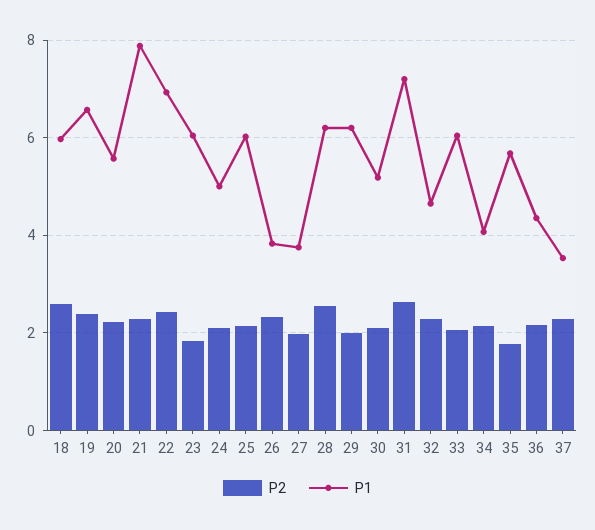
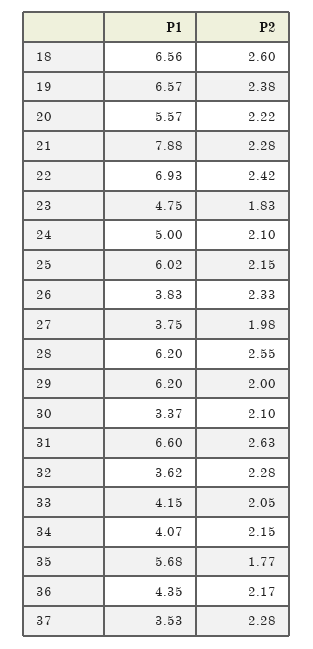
  {
    "P2": {
      "18": 2.6,
      "19": 2.38,
      "20": 2.22,
      "21": 2.28,
      "22": 2.42,
      "23": 1.83,
      "24": 2.1,
      "25": 2.15,
      "26": 2.33,
      "27": 1.98,
      "28": 2.55,
      "29": 2,
      "30": 2.1,
      "31": 2.63,
      "32": 2.28,
      "33": 2.05,
      "34": 2.15,
      "35": 1.77,
      "36": 2.17,
      "37": 2.28
    },
    "P1": {
-     "18": 6,
+     "18": 6.56,
      "19": 6.57,
      "20": 5.57,
      "21": 7.88,
      "22": 6.93,
-     "23": 6,
+     "23": 4.75,
      "24": 5,
      "25": 6.02,
      "26": 3.83,
      "27": 3.75,
      "28": 6.2,
      "29": 6.2,
-     "30": 5.2,
+     "30": 3.37,
-     "31": 7.2,
+     "31": 6.6,
-     "32": 4.6,
+     "32": 3.62,
-     "33": 6,
+     "33": 4.15,
      "34": 4.07,
      "35": 5.68,
      "36": 4.35,
      "37": 3.53
    }
  }

